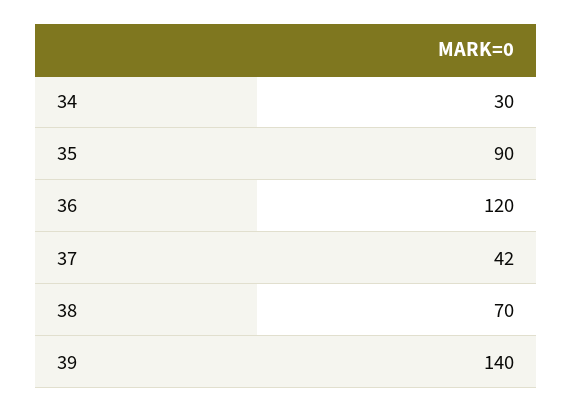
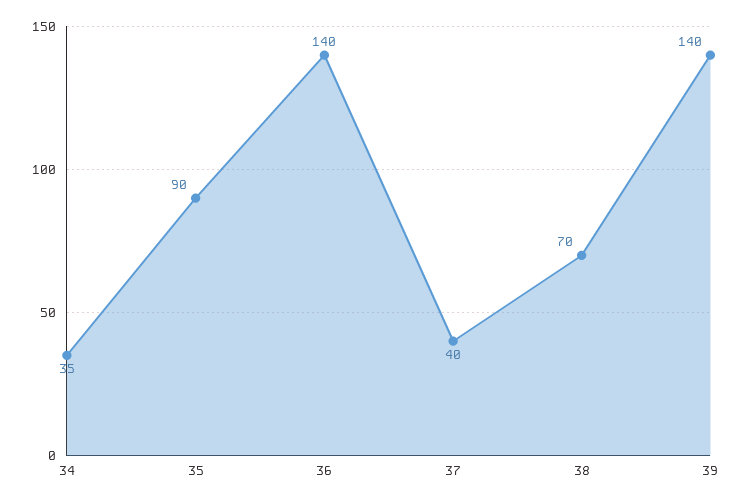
  {
-   "34": 30,
+   "34": 35,
    "35": 90,
-   "36": 120,
+   "36": 140,
-   "37": 42,
+   "37": 40,
    "38": 70,
    "39": 140
  }

